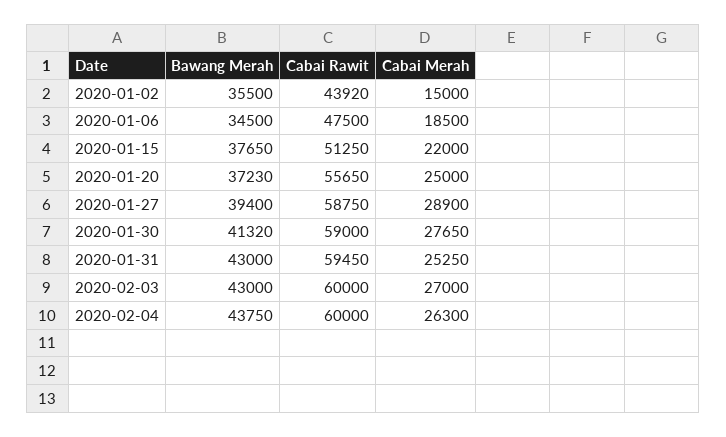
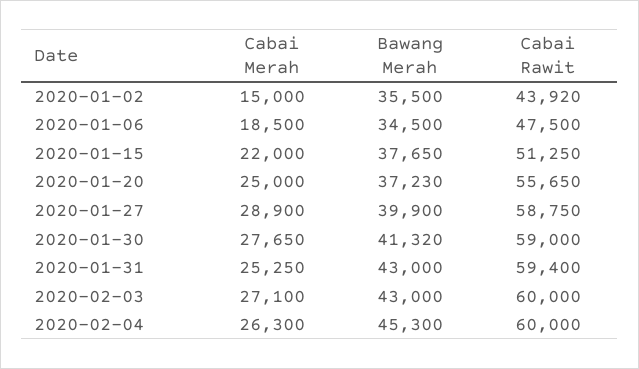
  {
    "Bawang Merah": {
      "2020-01-02": 35500,
      "2020-01-06": 34500,
      "2020-01-15": 37650,
      "2020-01-20": 37230,
-     "2020-01-27": 39400,
+     "2020-01-27": 39900,
      "2020-01-30": 41320,
      "2020-01-31": 43000,
      "2020-02-03": 43000,
-     "2020-02-04": 43750
+     "2020-02-04": 45300
    },
    "Cabai Rawit": {
      "2020-01-02": 43920,
      "2020-01-06": 47500,
      "2020-01-15": 51250,
      "2020-01-20": 55650,
      "2020-01-27": 58750,
      "2020-01-30": 59000,
-     "2020-01-31": 59450,
+     "2020-01-31": 59400,
      "2020-02-03": 60000,
      "2020-02-04": 60000
    },
    "Cabai Merah": {
      "2020-01-02": 15000,
      "2020-01-06": 18500,
      "2020-01-15": 22000,
      "2020-01-20": 25000,
      "2020-01-27": 28900,
      "2020-01-30": 27650,
      "2020-01-31": 25250,
-     "2020-02-03": 27000,
+     "2020-02-03": 27100,
      "2020-02-04": 26300
    }
  }

